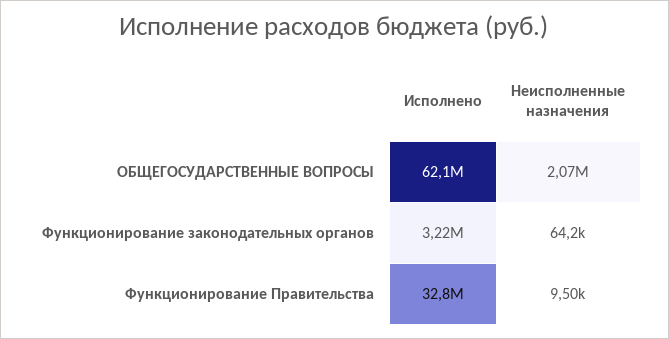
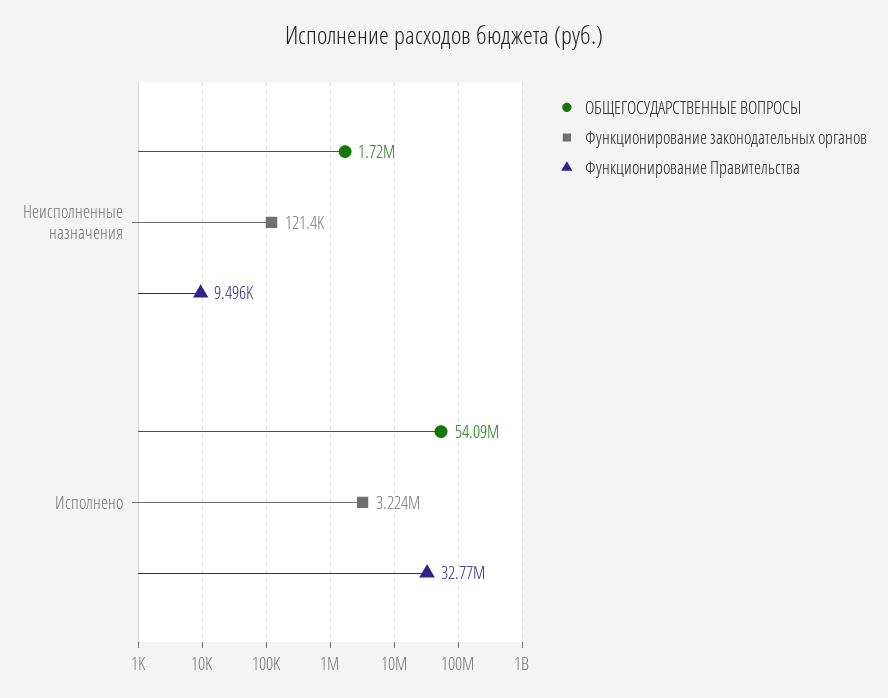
  {
    "ОБЩЕГОСУДАРСТВЕННЫЕ ВОПРОСЫ": {
-     "Исполнено": 62100000,
+     "Исполнено": 54090000,
-     "Неисполненные назначения": 2070000
+     "Неисполненные назначения": 1720000
    },
    "Функционирование законодательных органов": {
      "Исполнено": 3224000,
-     "Неисполненные назначения": 64200
+     "Неисполненные назначения": 121400
    },
    "Функционирование Правительства": {
      "Исполнено": 32770000,
      "Неисполненные назначения": 9496
    }
  }

